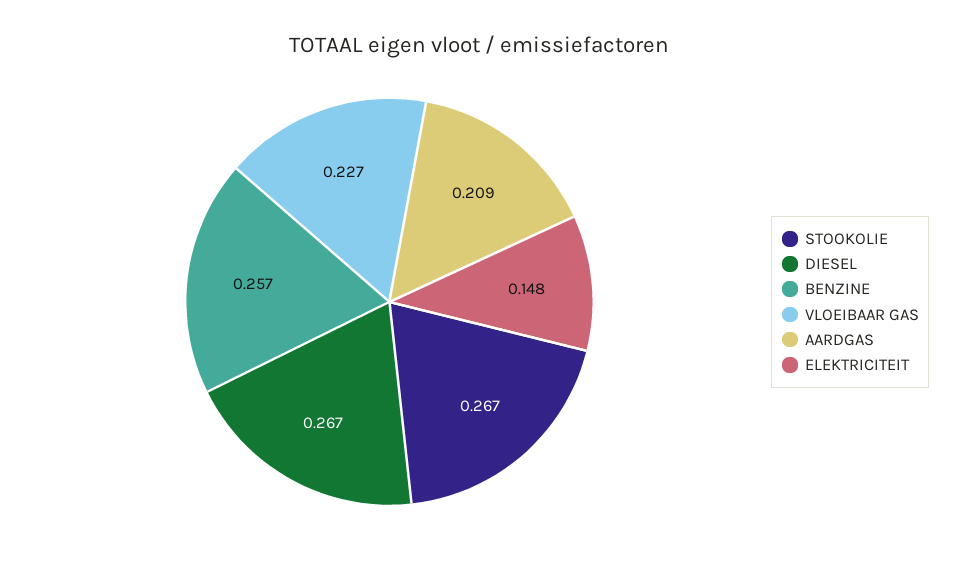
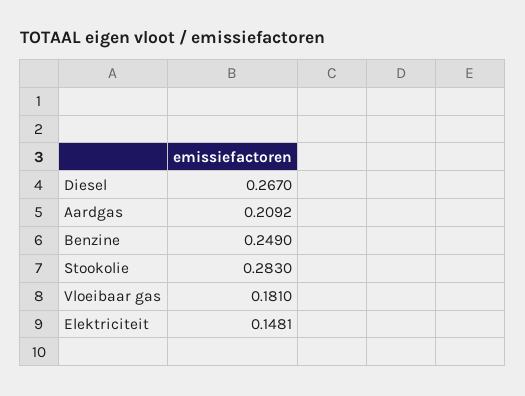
  {
-   "STOOKOLIE": 0.267,
+   "STOOKOLIE": 0.283,
    "DIESEL": 0.267,
-   "BENZINE": 0.257,
+   "BENZINE": 0.249,
-   "VLOEIBAAR GAS": 0.227,
+   "VLOEIBAAR GAS": 0.181,
    "AARDGAS": 0.2092,
    "ELEKTRICITEIT": 0.1481
  }

